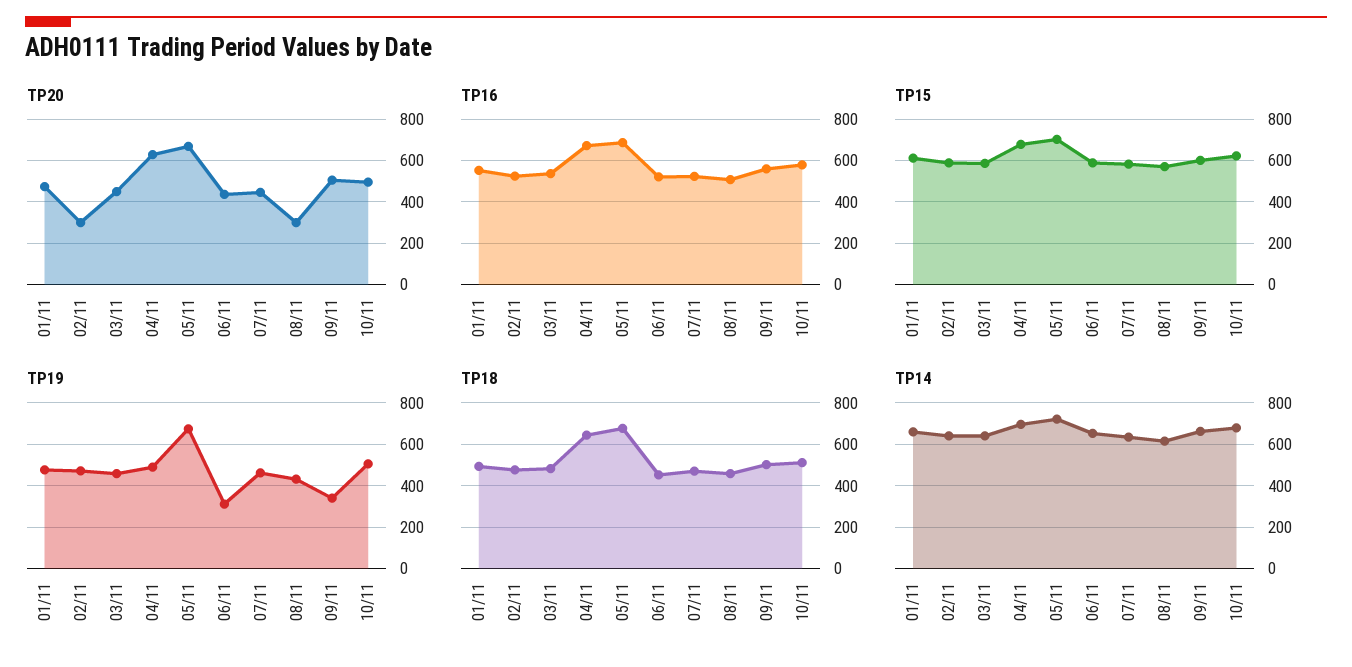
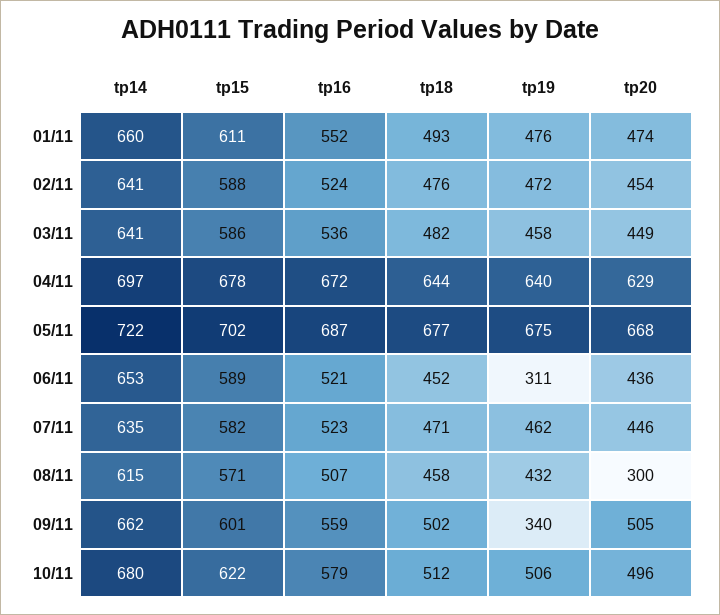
  {
    "TP20": {
      "01/11": 474,
-     "02/11": 300,
+     "02/11": 454,
      "03/11": 449,
      "04/11": 629,
      "05/11": 668,
      "06/11": 436,
      "07/11": 446,
      "08/11": 300,
      "09/11": 505,
      "10/11": 496
    },
    "TP16": {
      "01/11": 552,
      "02/11": 524,
      "03/11": 536,
      "04/11": 672,
      "05/11": 687,
      "06/11": 521,
      "07/11": 523,
      "08/11": 507,
      "09/11": 559,
      "10/11": 579
    },
    "TP15": {
      "01/11": 611,
      "02/11": 588,
      "03/11": 586,
      "04/11": 678,
      "05/11": 702,
      "06/11": 589,
      "07/11": 582,
      "08/11": 571,
      "09/11": 601,
      "10/11": 622
    },
    "TP19": {
      "01/11": 476,
      "02/11": 472,
      "03/11": 458,
-     "04/11": 500,
+     "04/11": 640,
      "05/11": 675,
      "06/11": 311,
      "07/11": 462,
      "08/11": 432,
      "09/11": 340,
      "10/11": 506
    },
    "TP18": {
      "01/11": 493,
      "02/11": 476,
      "03/11": 482,
      "04/11": 644,
      "05/11": 677,
      "06/11": 452,
      "07/11": 471,
      "08/11": 458,
      "09/11": 502,
      "10/11": 512
    },
    "TP14": {
      "01/11": 660,
      "02/11": 641,
      "03/11": 641,
      "04/11": 697,
      "05/11": 722,
      "06/11": 653,
      "07/11": 635,
      "08/11": 615,
      "09/11": 662,
      "10/11": 680
    }
  }

